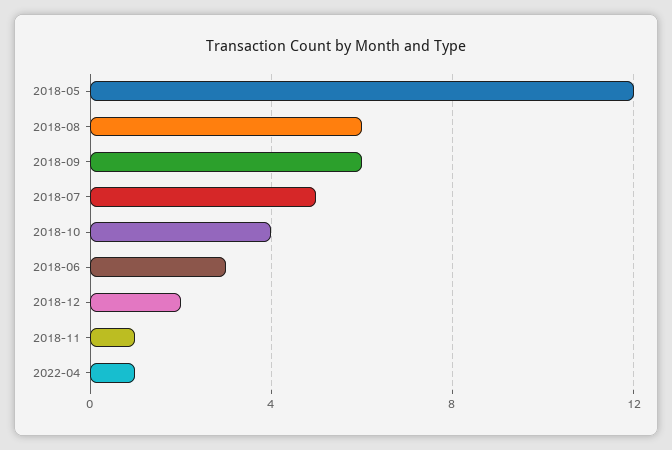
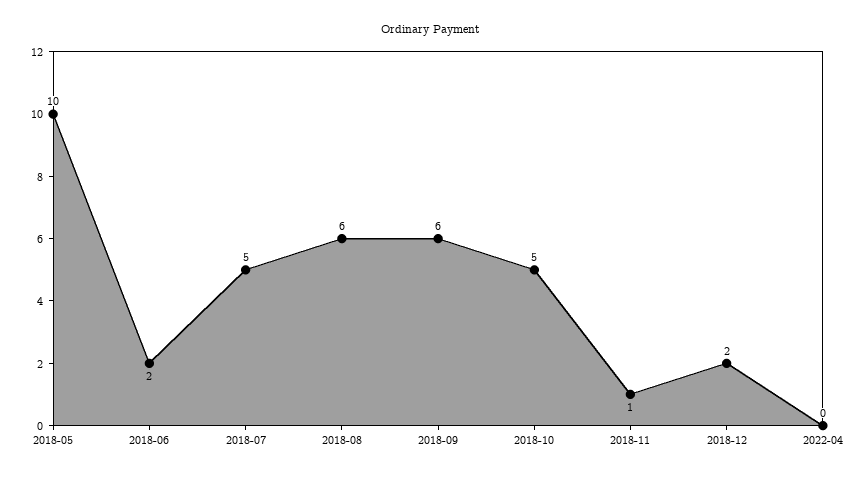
  {
-   "2018-05": 12,
+   "2018-05": 10,
    "2018-08": 6,
    "2018-09": 6,
    "2018-07": 5,
-   "2018-10": 4,
+   "2018-10": 5,
-   "2018-06": 3,
+   "2018-06": 2,
    "2018-12": 2,
    "2018-11": 1,
-   "2022-04": 1
+   "2022-04": 0
  }

